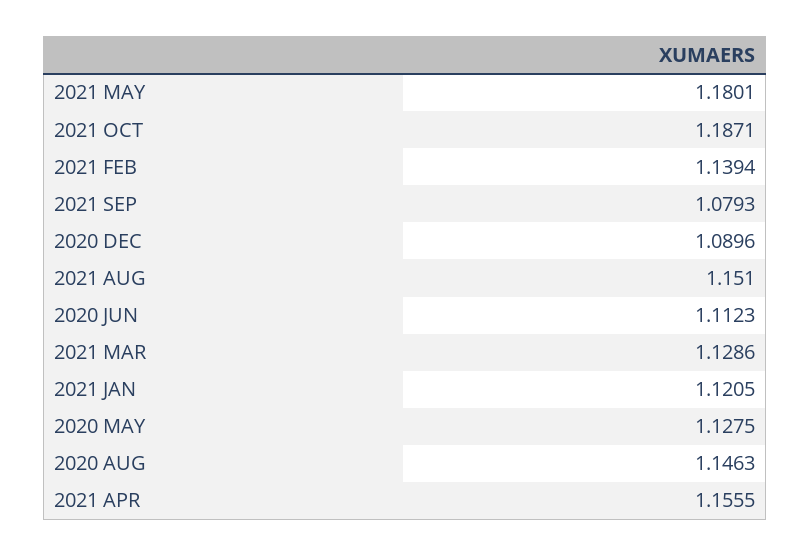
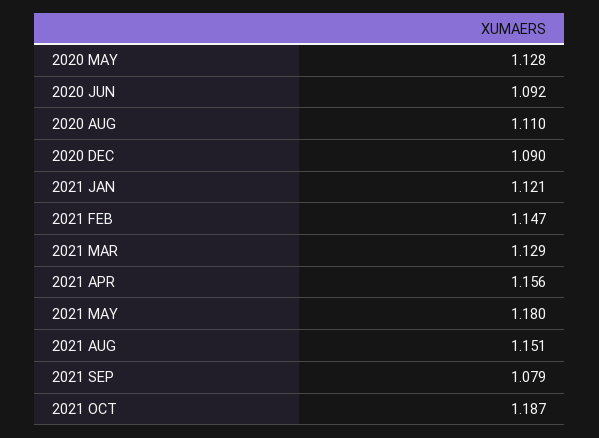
  {
    "2021 MAY": 1.1801,
    "2021 OCT": 1.1871,
-   "2021 FEB": 1.1394,
+   "2021 FEB": 1.147,
    "2021 SEP": 1.0793,
    "2020 DEC": 1.0896,
    "2021 AUG": 1.151,
-   "2020 JUN": 1.1123,
+   "2020 JUN": 1.092,
    "2021 MAR": 1.1286,
    "2021 JAN": 1.1205,
    "2020 MAY": 1.1275,
-   "2020 AUG": 1.1463,
+   "2020 AUG": 1.11,
    "2021 APR": 1.1555
  }

